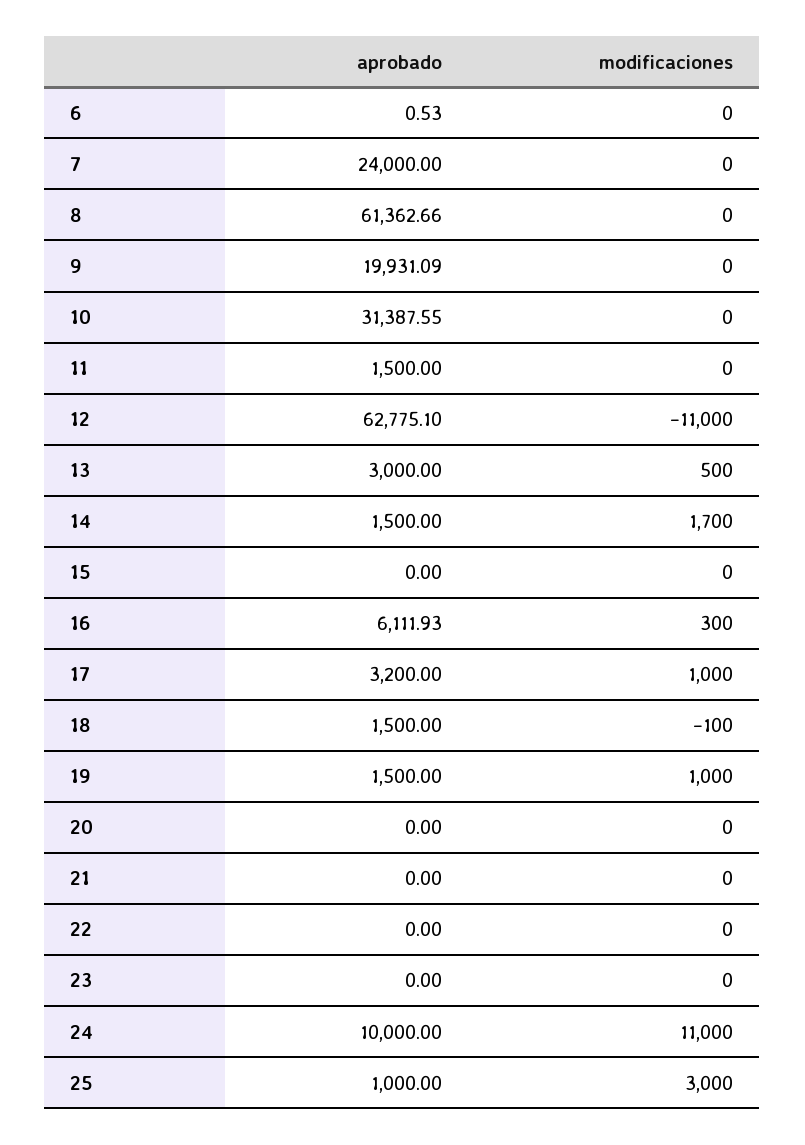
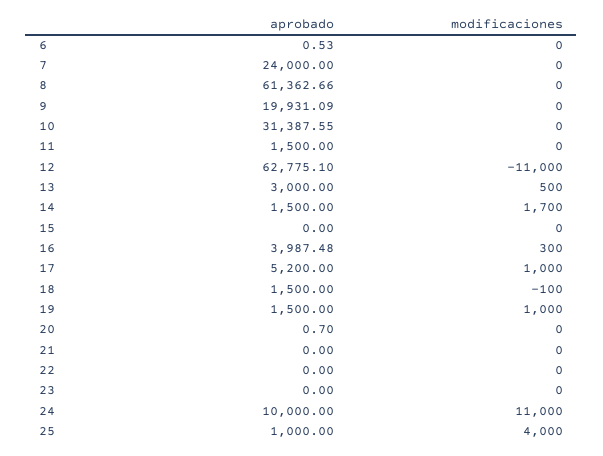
  {
    "aprobado": {
      "6": 0.53,
      "7": 24000,
      "8": 61362.66,
      "9": 19931.09,
      "10": 31387.55,
      "11": 1500,
      "12": 62775.1,
      "13": 3000,
      "14": 1500,
      "15": 0,
-     "16": 6111.93,
+     "16": 3987.48,
-     "17": 3200,
+     "17": 5200,
      "18": 1500,
      "19": 1500,
-     "20": 0,
+     "20": 0.7,
      "21": 0,
      "22": 0,
      "23": 0,
      "24": 10000,
      "25": 1000
    },
    "modificaciones": {
      "6": 0,
      "7": 0,
      "8": 0,
      "9": 0,
      "10": 0,
      "11": 0,
      "12": -11000,
      "13": 500,
      "14": 1700,
      "15": 0,
      "16": 300,
      "17": 1000,
      "18": -100,
      "19": 1000,
      "20": 0,
      "21": 0,
      "22": 0,
      "23": 0,
      "24": 11000,
-     "25": 3000
+     "25": 4000
    }
  }

